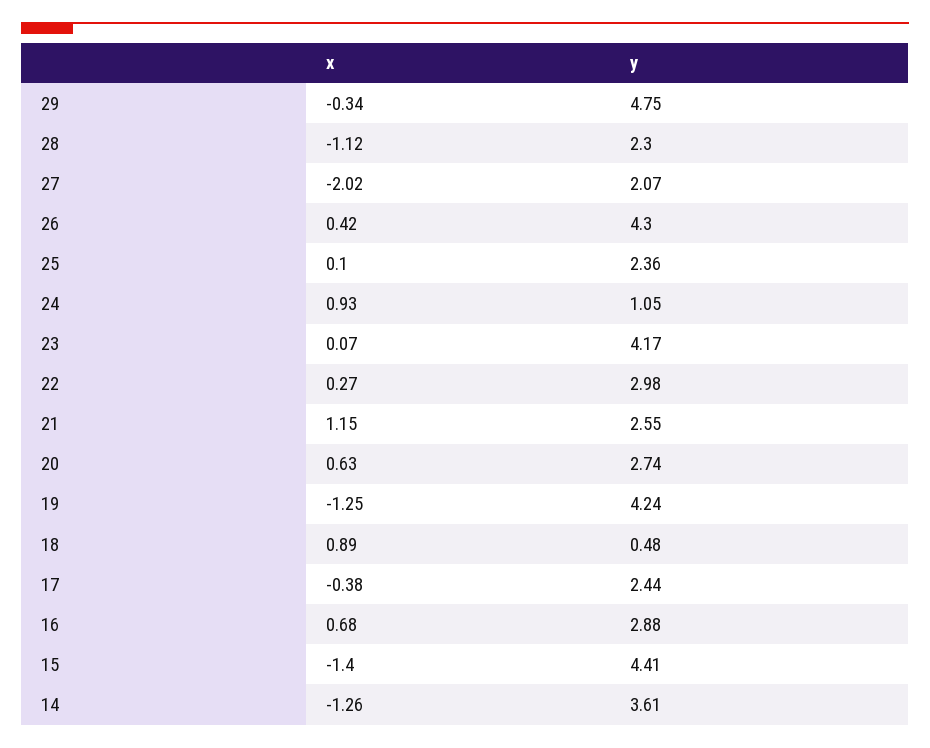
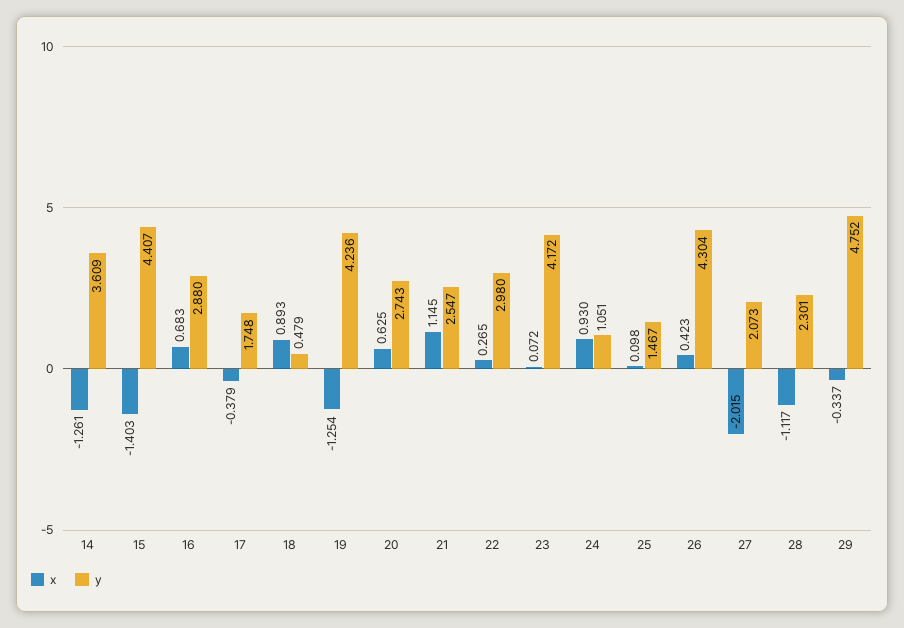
  {
    "x": {
      "29": -0.337,
      "28": -1.117,
      "27": -2.015,
      "26": 0.423,
      "25": 0.098,
      "24": 0.93,
      "23": 0.072,
      "22": 0.265,
      "21": 1.145,
      "20": 0.625,
      "19": -1.254,
      "18": 0.893,
      "17": -0.379,
      "16": 0.683,
      "15": -1.403,
      "14": -1.261
    },
    "y": {
      "29": 4.752,
      "28": 2.301,
      "27": 2.073,
      "26": 4.304,
-     "25": 2.36,
+     "25": 1.467,
      "24": 1.051,
      "23": 4.172,
      "22": 2.98,
      "21": 2.547,
      "20": 2.743,
      "19": 4.236,
      "18": 0.479,
-     "17": 2.44,
+     "17": 1.748,
      "16": 2.88,
      "15": 4.407,
      "14": 3.609
    }
  }

